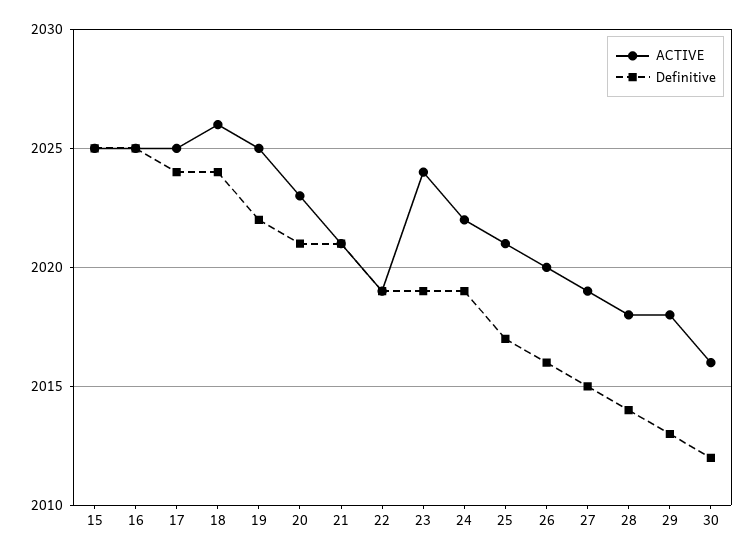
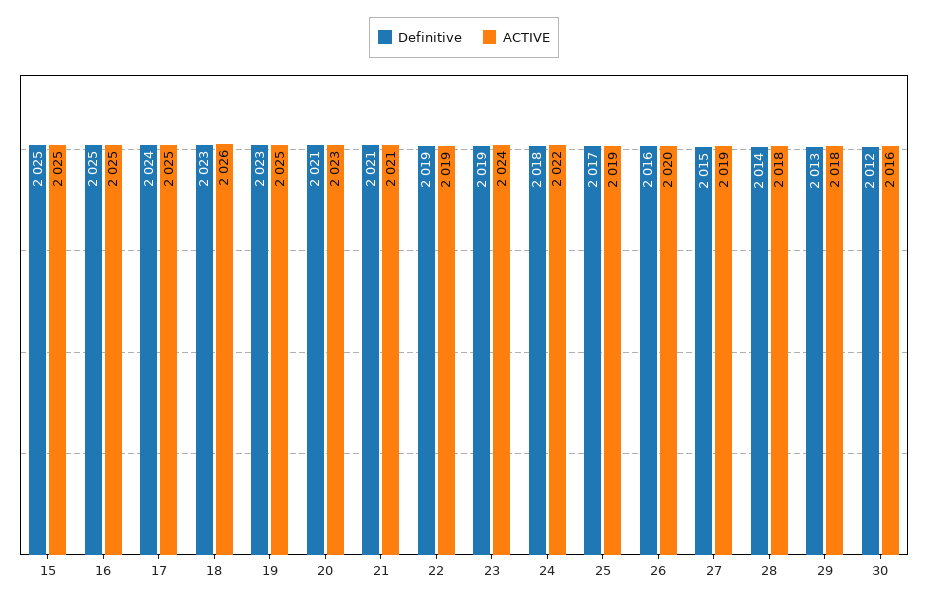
  {
    "ACTIVE": {
      "15": 2025,
      "16": 2025,
      "17": 2025,
      "18": 2026,
      "19": 2025,
      "20": 2023,
      "21": 2021,
      "22": 2019,
      "23": 2024,
      "24": 2022,
-     "25": 2021,
+     "25": 2019,
      "26": 2020,
      "27": 2019,
      "28": 2018,
      "29": 2018,
      "30": 2016
    },
    "Definitive": {
      "15": 2025,
      "16": 2025,
      "17": 2024,
-     "18": 2024,
+     "18": 2023,
-     "19": 2022,
+     "19": 2023,
      "20": 2021,
      "21": 2021,
      "22": 2019,
      "23": 2019,
-     "24": 2019,
+     "24": 2018,
      "25": 2017,
      "26": 2016,
      "27": 2015,
      "28": 2014,
      "29": 2013,
      "30": 2012
    }
  }

